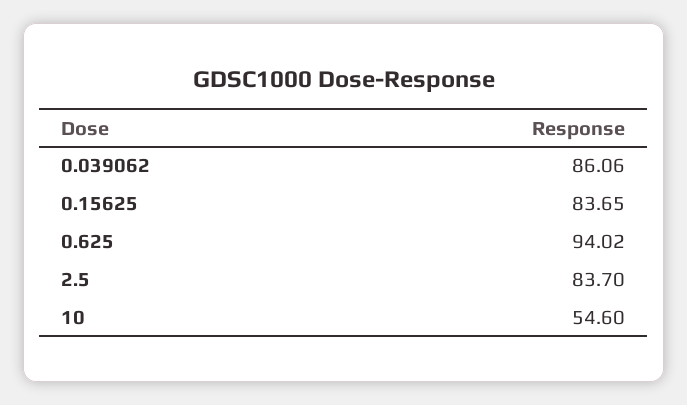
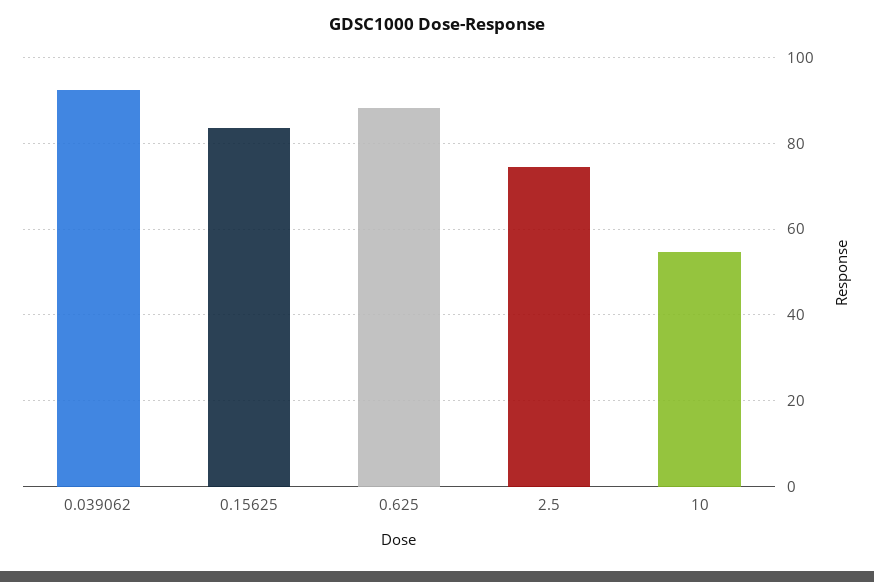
  {
-   "0.039062": 86.06,
+   "0.039062": 92,
    "0.15625": 83.65,
-   "0.625": 94.02,
+   "0.625": 88,
-   "2.5": 83.7,
+   "2.5": 74,
    "10": 54.6
  }

